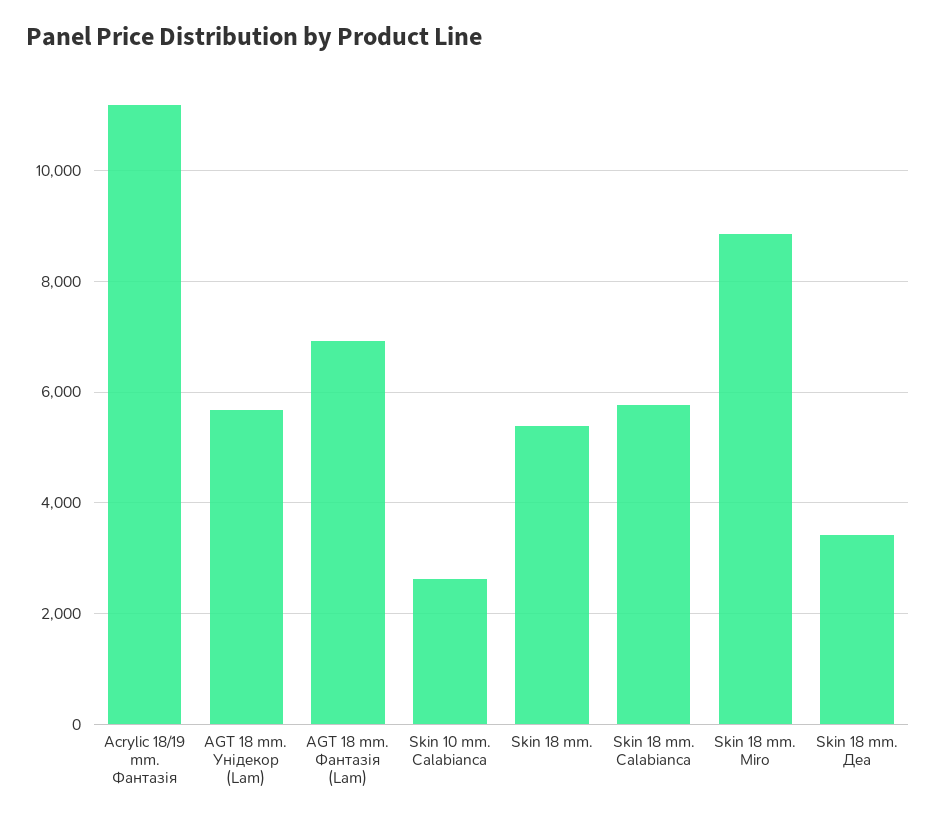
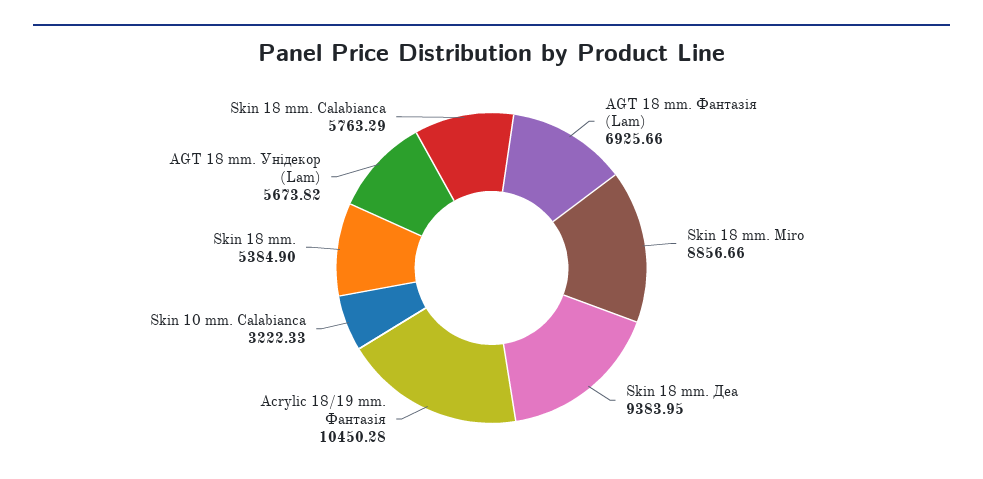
  {
-   "Acrylic 18/19 mm. Фантазія": 11200,
+   "Acrylic 18/19 mm. Фантазія": 10450.28,
    "AGT 18 mm. Унідекор (Lam)": 5673.82,
    "AGT 18 mm. Фантазія (Lam)": 6925.66,
-   "Skin 10 mm. Calabianca": 2600,
+   "Skin 10 mm. Calabianca": 3222.33,
    "Skin 18 mm.": 5384.9,
    "Skin 18 mm. Calabianca": 5763.29,
    "Skin 18 mm. Miro": 8856.66,
-   "Skin 18 mm. Деа": 3400
+   "Skin 18 mm. Деа": 9383.95
  }

